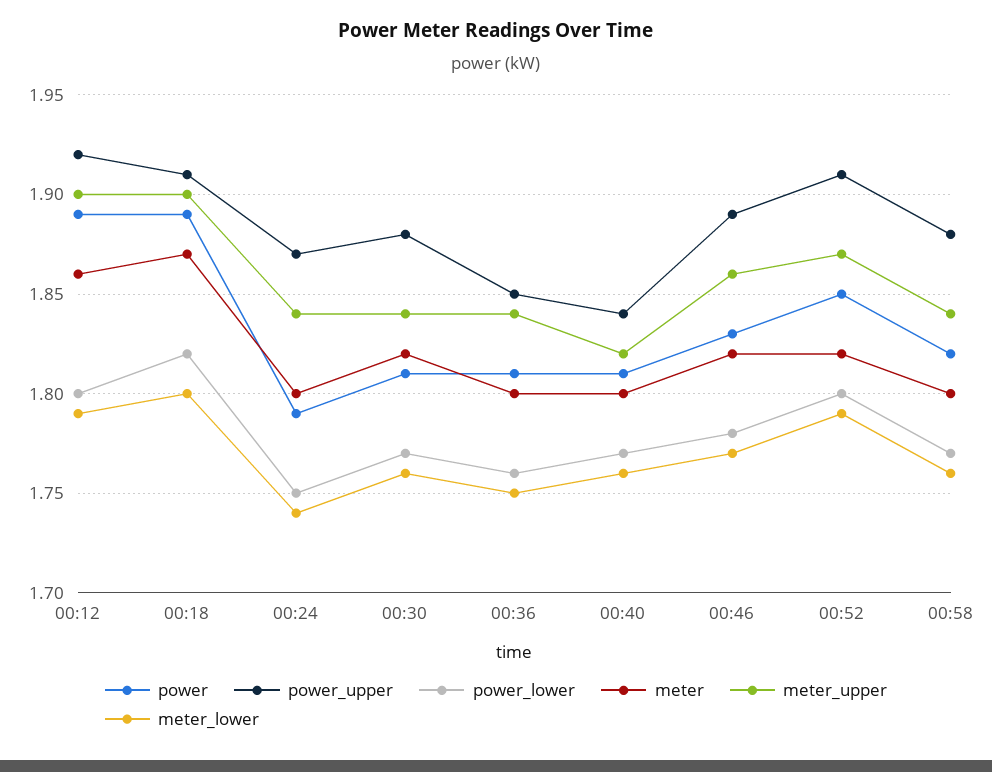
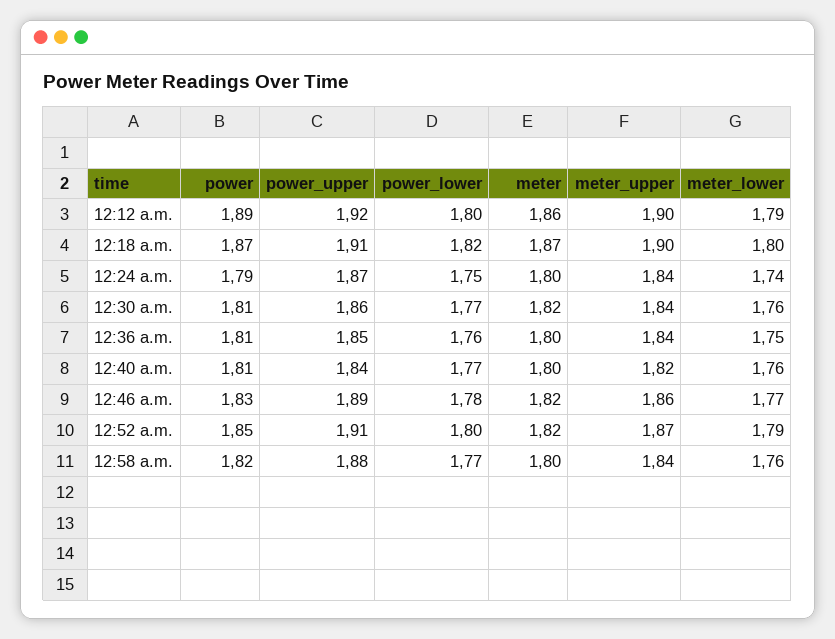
  {
    "power": {
      "00:12": 1.89,
-     "00:18": 1.89,
+     "00:18": 1.87,
      "00:24": 1.79,
      "00:30": 1.81,
      "00:36": 1.81,
      "00:40": 1.81,
      "00:46": 1.83,
      "00:52": 1.85,
      "00:58": 1.82
    },
    "power_upper": {
      "00:12": 1.92,
      "00:18": 1.91,
      "00:24": 1.87,
-     "00:30": 1.88,
+     "00:30": 1.86,
      "00:36": 1.85,
      "00:40": 1.84,
      "00:46": 1.89,
      "00:52": 1.91,
      "00:58": 1.88
    },
    "power_lower": {
      "00:12": 1.8,
      "00:18": 1.82,
      "00:24": 1.75,
      "00:30": 1.77,
      "00:36": 1.76,
      "00:40": 1.77,
      "00:46": 1.78,
      "00:52": 1.8,
      "00:58": 1.77
    },
    "meter": {
      "00:12": 1.86,
      "00:18": 1.87,
      "00:24": 1.8,
      "00:30": 1.82,
      "00:36": 1.8,
      "00:40": 1.8,
      "00:46": 1.82,
      "00:52": 1.82,
      "00:58": 1.8
    },
    "meter_upper": {
      "00:12": 1.9,
      "00:18": 1.9,
      "00:24": 1.84,
      "00:30": 1.84,
      "00:36": 1.84,
      "00:40": 1.82,
      "00:46": 1.86,
      "00:52": 1.87,
      "00:58": 1.84
    },
    "meter_lower": {
      "00:12": 1.79,
      "00:18": 1.8,
      "00:24": 1.74,
      "00:30": 1.76,
      "00:36": 1.75,
      "00:40": 1.76,
      "00:46": 1.77,
      "00:52": 1.79,
      "00:58": 1.76
    }
  }

